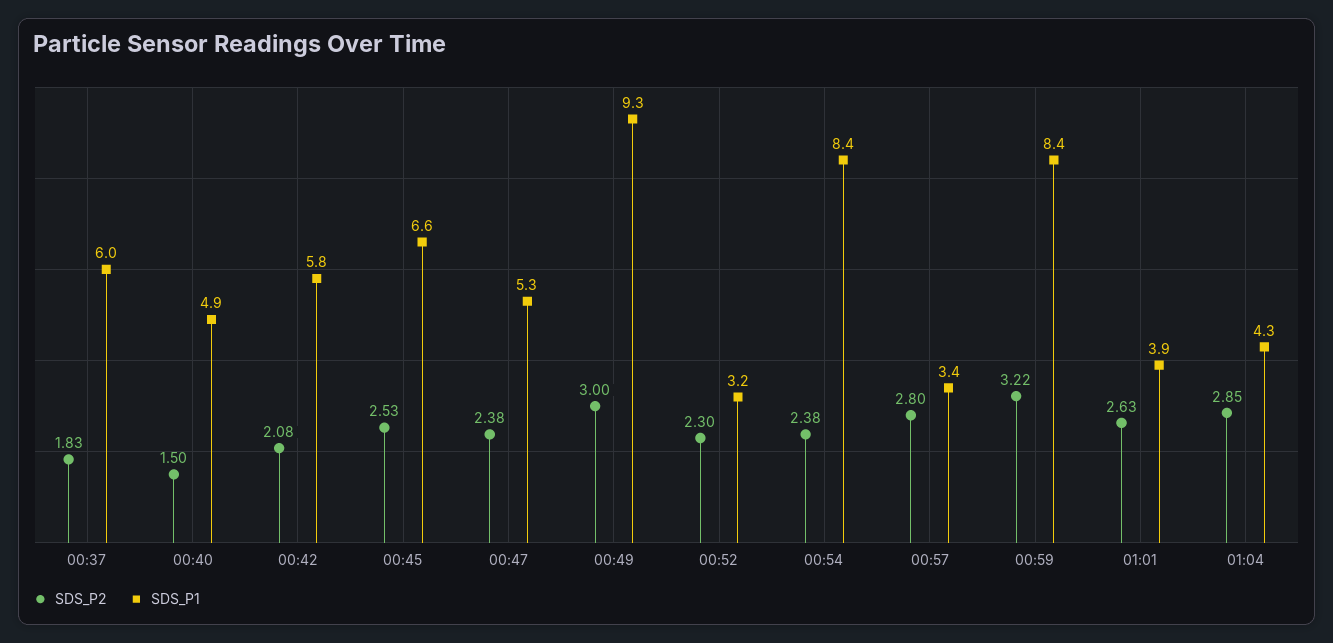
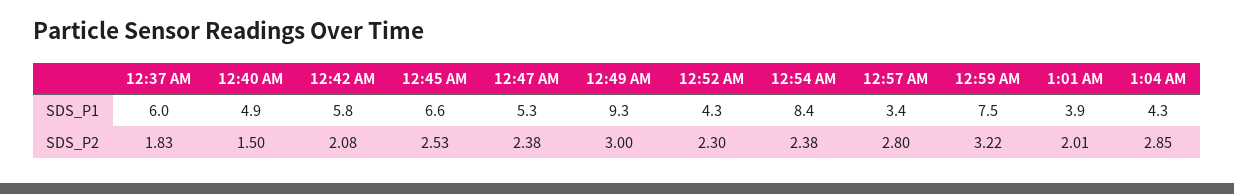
  {
    "SDS_P2": {
      "00:37": 1.83,
      "00:40": 1.5,
      "00:42": 2.08,
      "00:45": 2.53,
      "00:47": 2.38,
      "00:49": 3,
      "00:52": 2.3,
      "00:54": 2.38,
      "00:57": 2.8,
      "00:59": 3.22,
-     "01:01": 2.63,
+     "01:01": 2.01,
      "01:04": 2.85
    },
    "SDS_P1": {
      "00:37": 6,
      "00:40": 4.9,
      "00:42": 5.8,
      "00:45": 6.6,
      "00:47": 5.3,
      "00:49": 9.3,
-     "00:52": 3.2,
+     "00:52": 4.3,
      "00:54": 8.4,
      "00:57": 3.4,
-     "00:59": 8.4,
+     "00:59": 7.5,
      "01:01": 3.9,
      "01:04": 4.3
    }
  }

